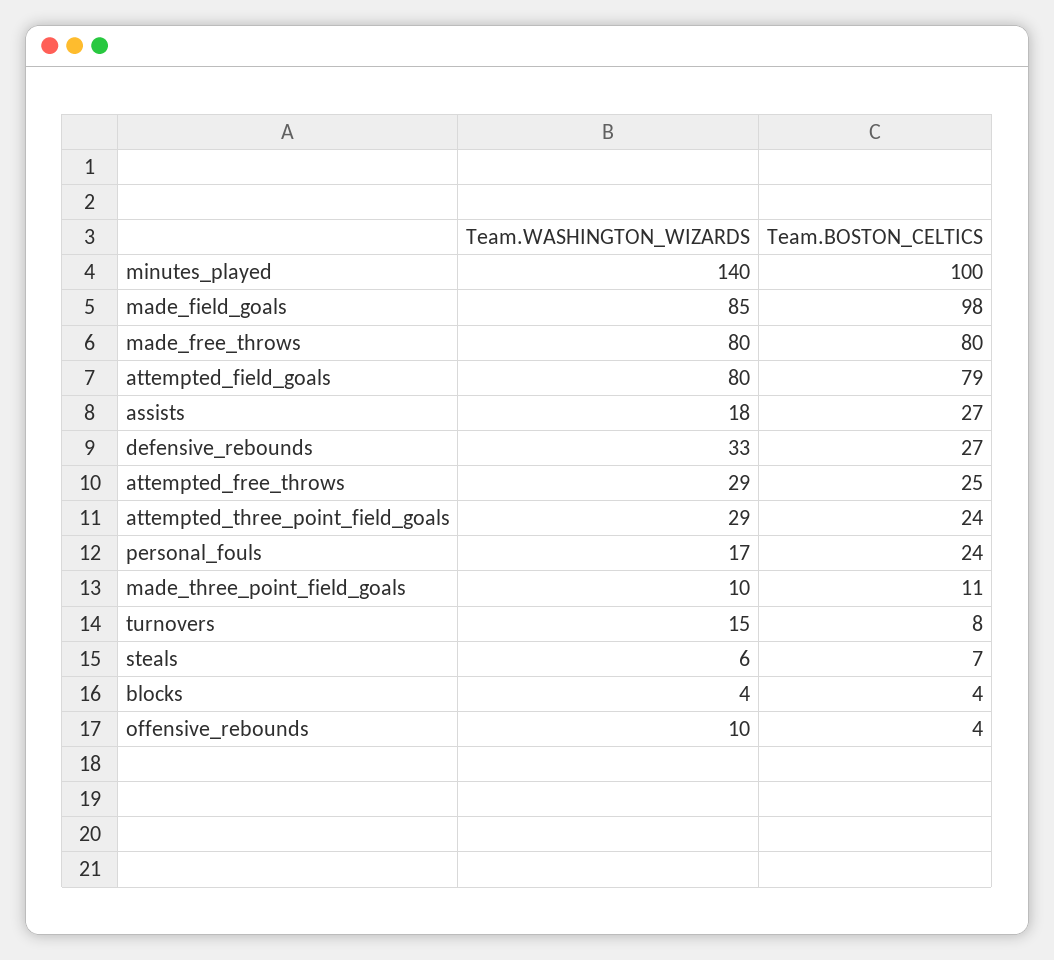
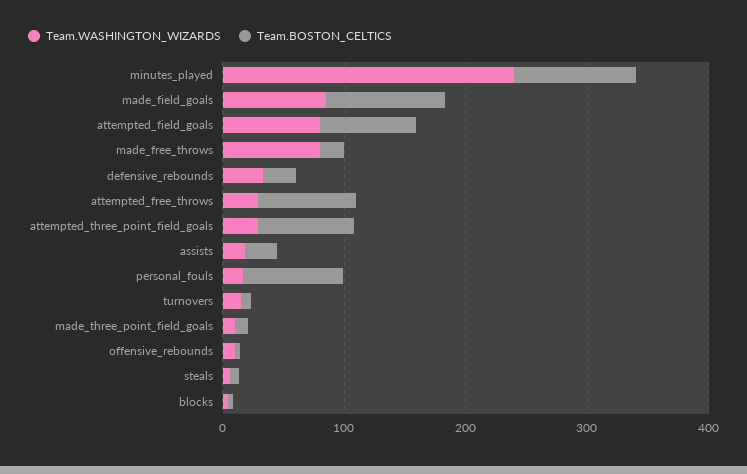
  {
    "Team.WASHINGTON_WIZARDS": {
-     "minutes_played": 140,
+     "minutes_played": 240,
      "made_field_goals": 85,
      "made_free_throws": 80,
      "attempted_field_goals": 80,
      "assists": 18,
      "defensive_rebounds": 33,
      "attempted_free_throws": 29,
      "attempted_three_point_field_goals": 29,
      "personal_fouls": 17,
      "made_three_point_field_goals": 10,
      "turnovers": 15,
      "steals": 6,
      "blocks": 4,
      "offensive_rebounds": 10
    },
    "Team.BOSTON_CELTICS": {
      "minutes_played": 100,
      "made_field_goals": 98,
-     "made_free_throws": 80,
+     "made_free_throws": 20,
      "attempted_field_goals": 79,
      "assists": 27,
      "defensive_rebounds": 27,
-     "attempted_free_throws": 25,
+     "attempted_free_throws": 80,
-     "attempted_three_point_field_goals": 24,
+     "attempted_three_point_field_goals": 80,
-     "personal_fouls": 24,
+     "personal_fouls": 80,
      "made_three_point_field_goals": 11,
      "turnovers": 8,
      "steals": 7,
      "blocks": 4,
      "offensive_rebounds": 4
    }
  }

